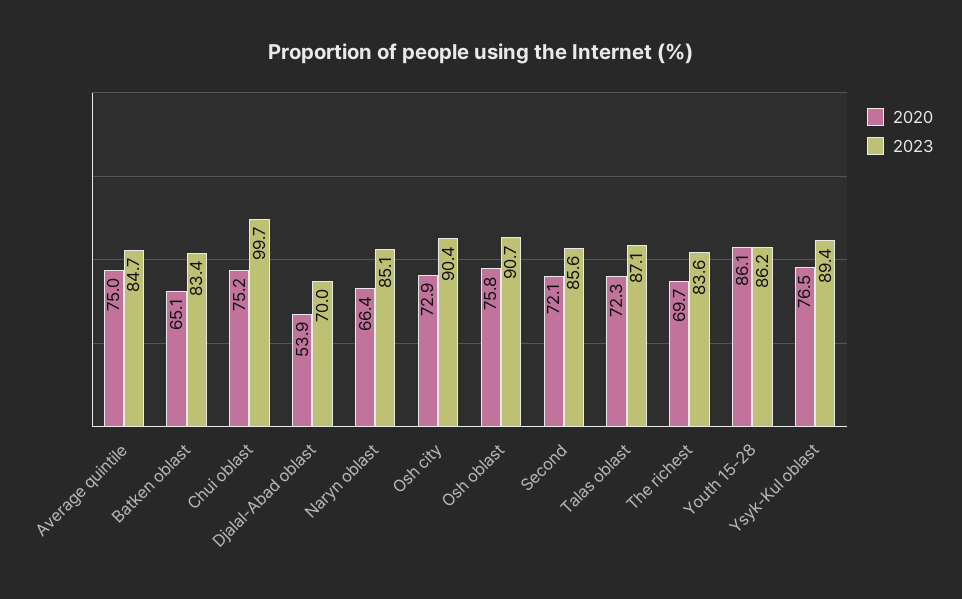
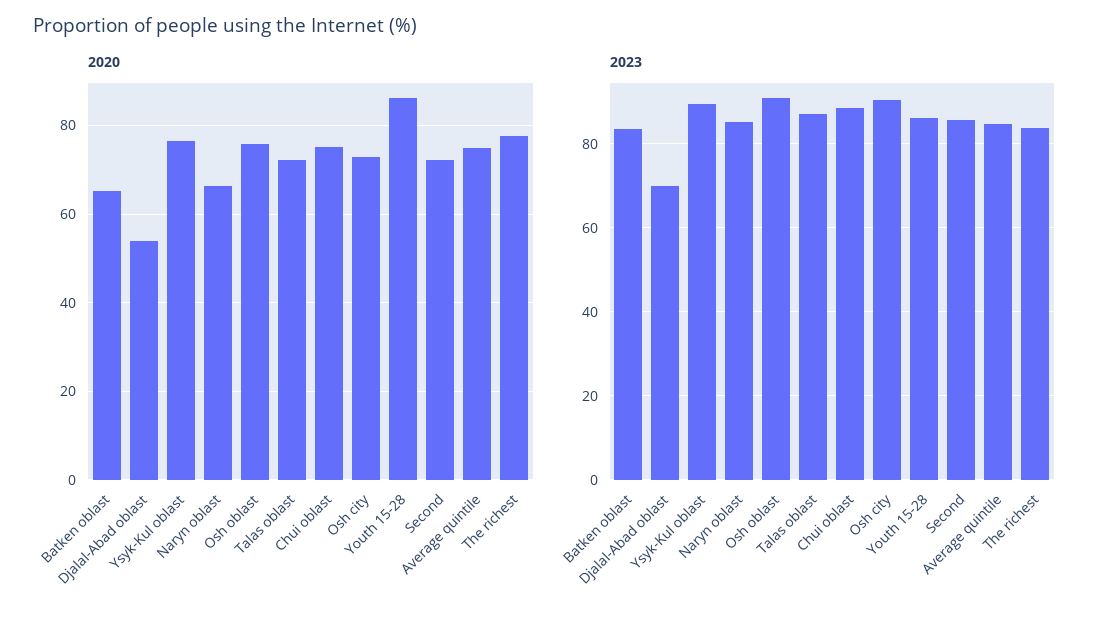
  {
    "2020": {
      "Average quintile": 75,
      "Batken oblast": 65.1,
      "Chui oblast": 75.2,
      "Djalal-Abad oblast": 53.9,
      "Naryn oblast": 66.4,
      "Osh city": 72.9,
      "Osh oblast": 75.8,
      "Second": 72.1,
      "Talas oblast": 72.3,
-     "The richest": 69.7,
+     "The richest": 78,
      "Youth 15-28": 86.1,
      "Ysyk-Kul oblast": 76.5
    },
    "2023": {
      "Average quintile": 84.7,
      "Batken oblast": 83.4,
-     "Chui oblast": 99.7,
+     "Chui oblast": 88,
      "Djalal-Abad oblast": 70,
      "Naryn oblast": 85.1,
      "Osh city": 90.4,
      "Osh oblast": 90.7,
      "Second": 85.6,
      "Talas oblast": 87.1,
      "The richest": 83.6,
      "Youth 15-28": 86.2,
      "Ysyk-Kul oblast": 89.4
    }
  }

